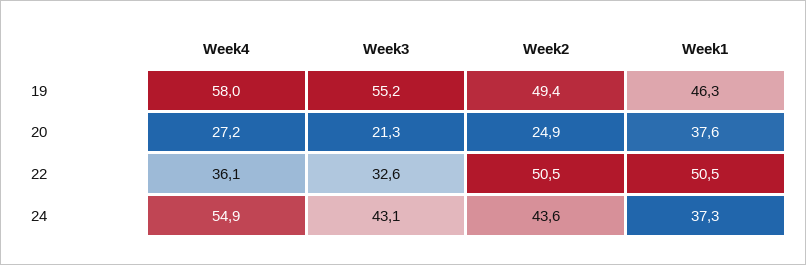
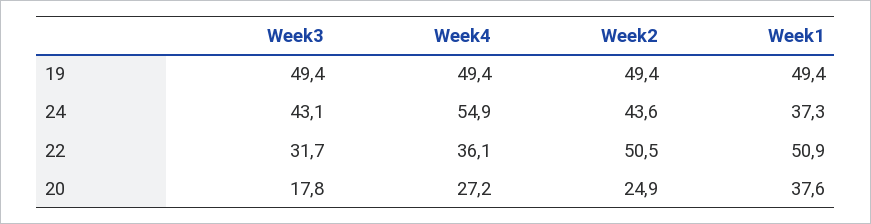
  {
    "Week4": {
-     "19": 58,
+     "19": 49.4,
      "20": 27.2,
      "22": 36.1,
      "24": 54.9
    },
    "Week3": {
-     "19": 55.2,
+     "19": 49.4,
-     "20": 21.3,
+     "20": 17.8,
-     "22": 32.6,
+     "22": 31.7,
      "24": 43.1
    },
    "Week2": {
      "19": 49.4,
      "20": 24.9,
      "22": 50.5,
      "24": 43.6
    },
    "Week1": {
-     "19": 46.3,
+     "19": 49.4,
      "20": 37.6,
-     "22": 50.5,
+     "22": 50.9,
      "24": 37.3
    }
  }

